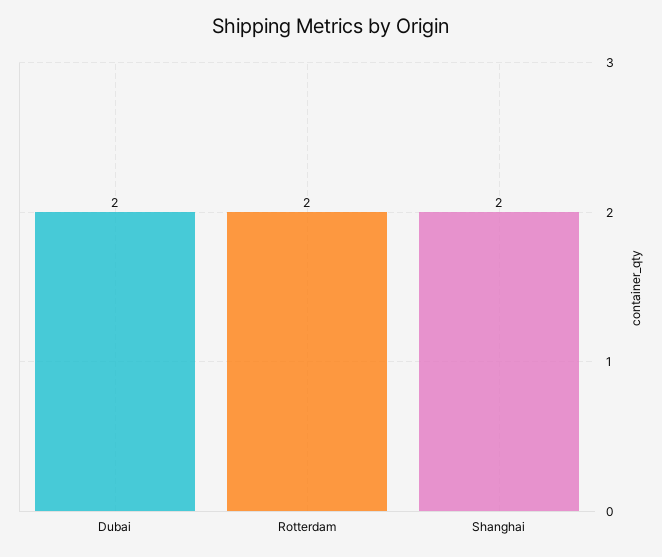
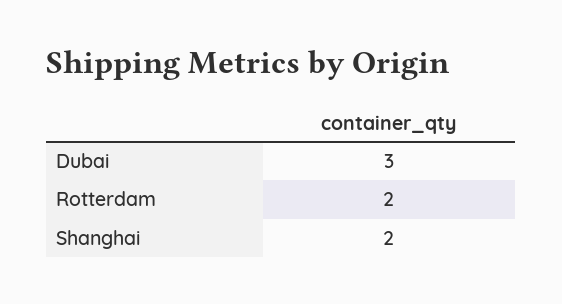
  {
-   "Dubai": 2,
+   "Dubai": 3,
    "Rotterdam": 2,
    "Shanghai": 2
  }

